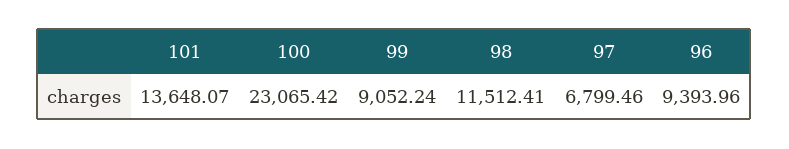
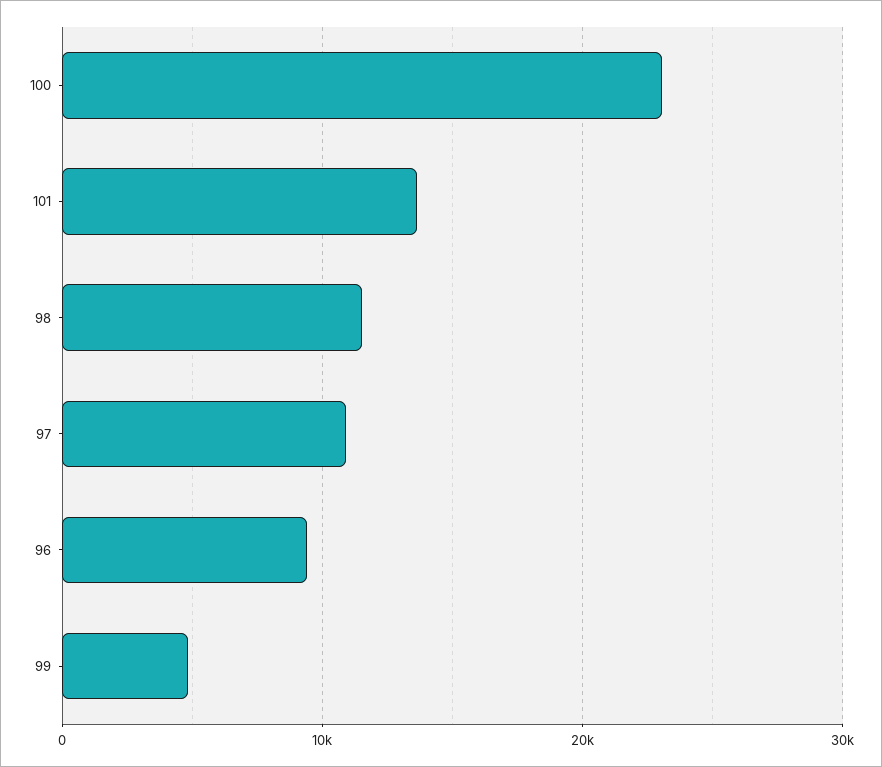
  {
    "101": 13648.07,
    "100": 23065.42,
-   "99": 9052.24,
+   "99": 5000,
    "98": 11512.41,
-   "97": 6799.46,
+   "97": 11000,
    "96": 9393.96
  }

